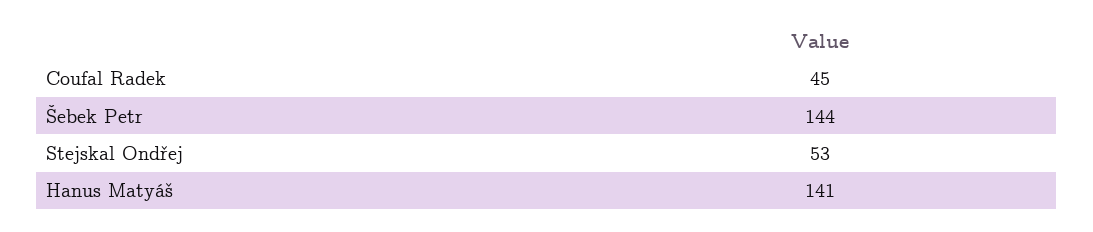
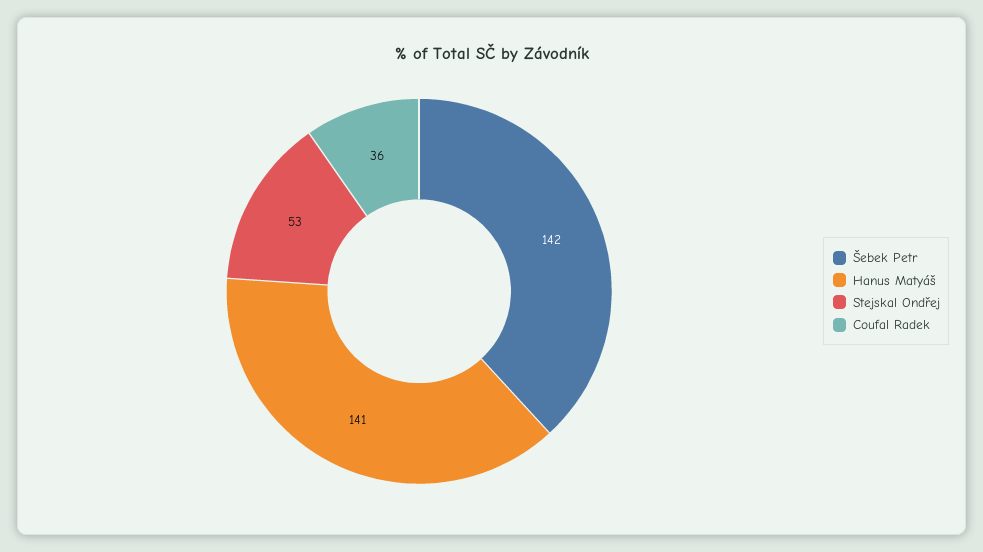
  {
-   "Coufal Radek": 45,
+   "Coufal Radek": 36,
-   "Šebek Petr": 144,
+   "Šebek Petr": 142,
    "Stejskal Ondřej": 53,
    "Hanus Matyáš": 141
  }

